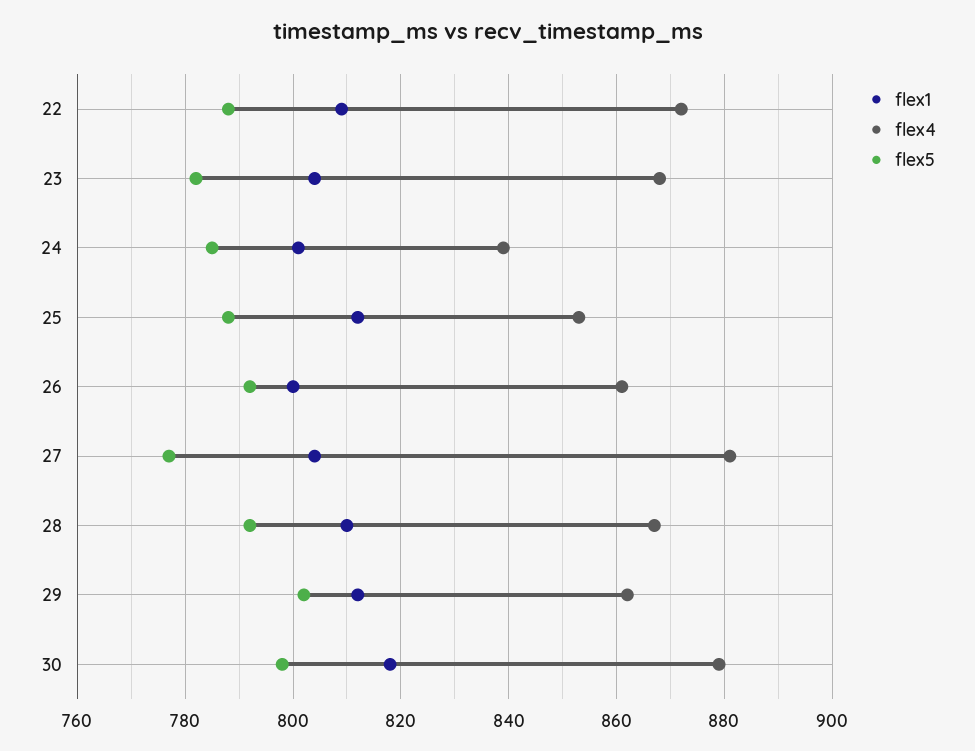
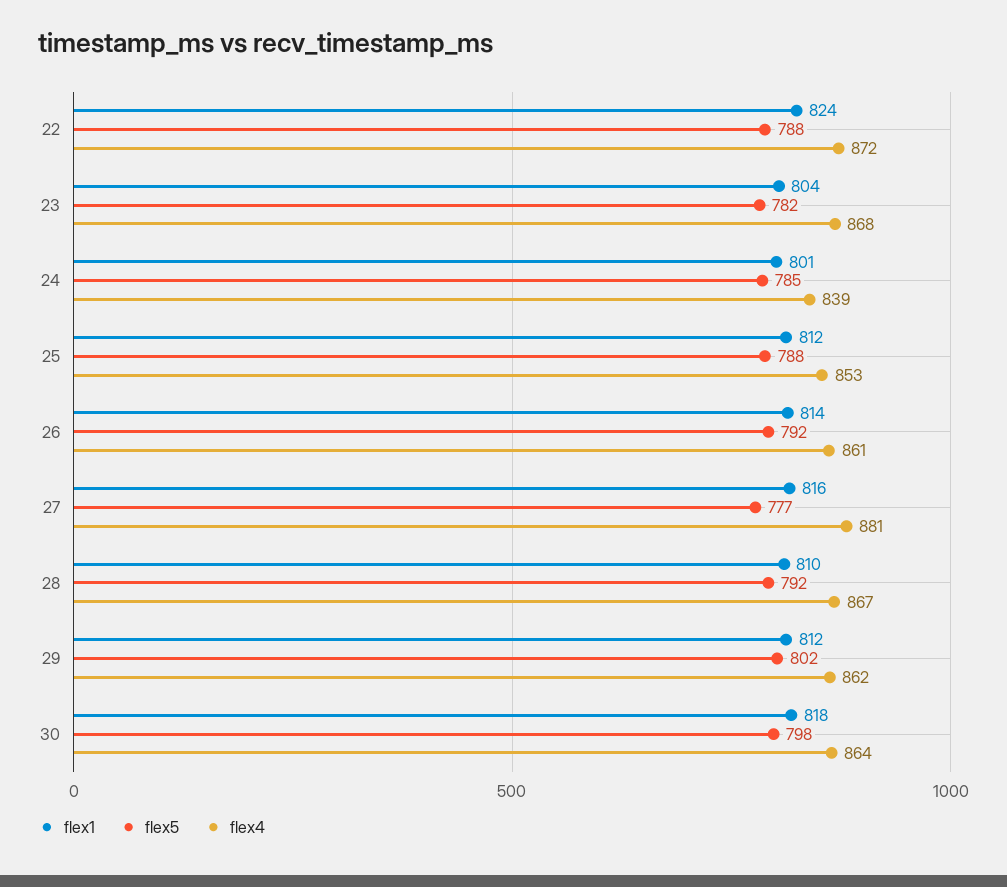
  {
    "flex1": {
-     "22": 810,
+     "22": 824,
      "23": 804,
      "24": 801,
      "25": 812,
-     "26": 800,
+     "26": 814,
-     "27": 805,
+     "27": 816,
      "28": 810,
      "29": 812,
      "30": 818
    },
    "flex4": {
      "22": 872,
      "23": 868,
      "24": 839,
      "25": 853,
      "26": 861,
      "27": 881,
      "28": 867,
      "29": 862,
-     "30": 880
+     "30": 864
    },
    "flex5": {
      "22": 788,
      "23": 782,
      "24": 785,
      "25": 788,
      "26": 792,
      "27": 777,
      "28": 792,
      "29": 802,
      "30": 798
    }
  }

